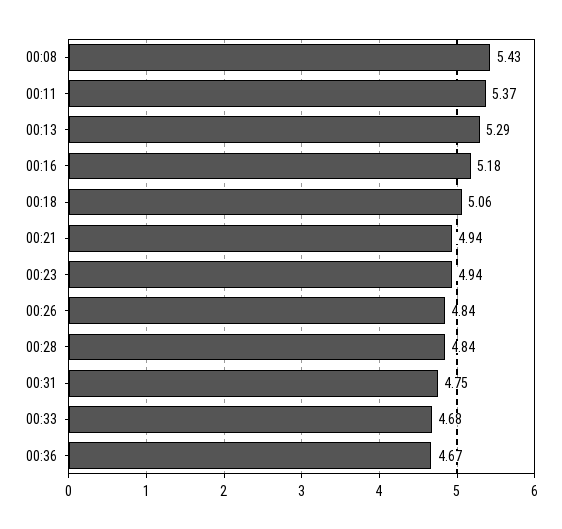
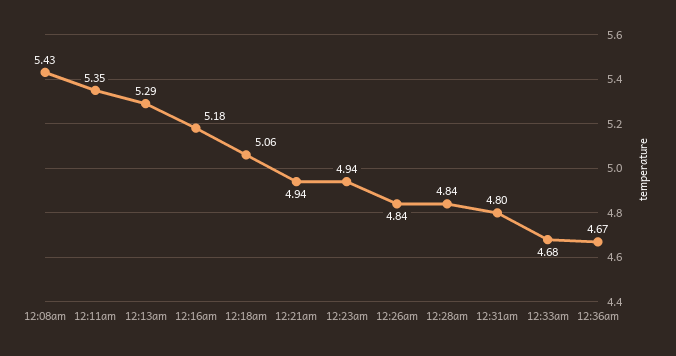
  {
    "00:08": 5.43,
-   "00:11": 5.37,
+   "00:11": 5.35,
    "00:13": 5.29,
    "00:16": 5.18,
    "00:18": 5.06,
    "00:21": 4.94,
    "00:23": 4.94,
    "00:26": 4.84,
    "00:28": 4.84,
-   "00:31": 4.75,
+   "00:31": 4.8,
    "00:33": 4.68,
    "00:36": 4.67
  }

